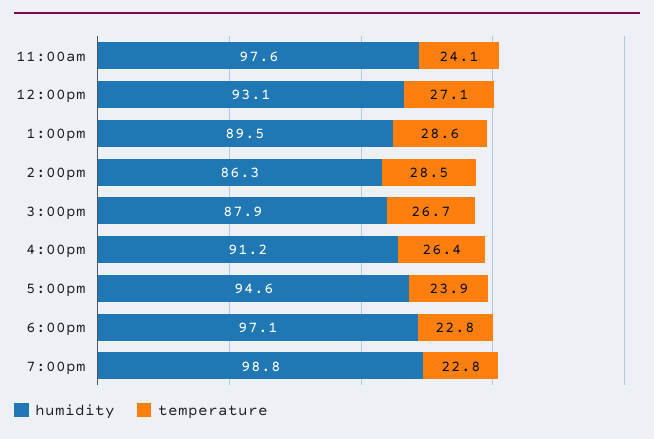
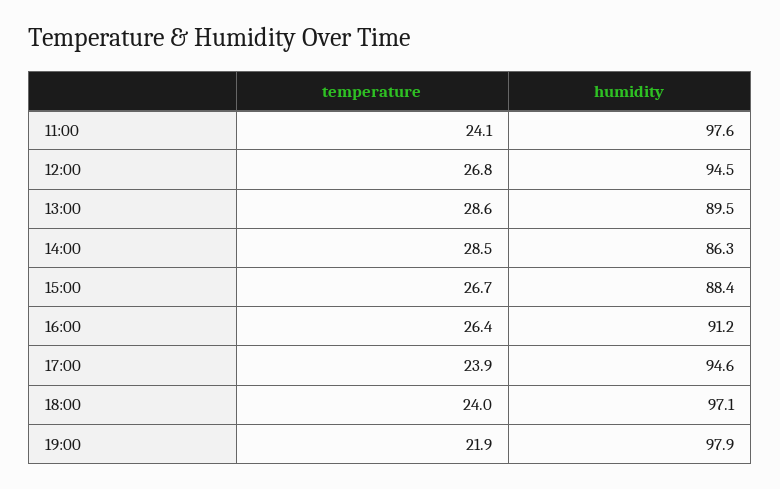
  {
    "humidity": {
      "11:00am": 97.6,
-     "12:00pm": 93.1,
+     "12:00pm": 94.5,
      "1:00pm": 89.5,
      "2:00pm": 86.3,
-     "3:00pm": 87.9,
+     "3:00pm": 88.4,
      "4:00pm": 91.2,
      "5:00pm": 94.6,
      "6:00pm": 97.1,
-     "7:00pm": 98.8
+     "7:00pm": 97.9
    },
    "temperature": {
      "11:00am": 24.1,
-     "12:00pm": 27.1,
+     "12:00pm": 26.8,
      "1:00pm": 28.6,
      "2:00pm": 28.5,
      "3:00pm": 26.7,
      "4:00pm": 26.4,
      "5:00pm": 23.9,
-     "6:00pm": 22.8,
+     "6:00pm": 24,
-     "7:00pm": 22.8
+     "7:00pm": 21.9
    }
  }

